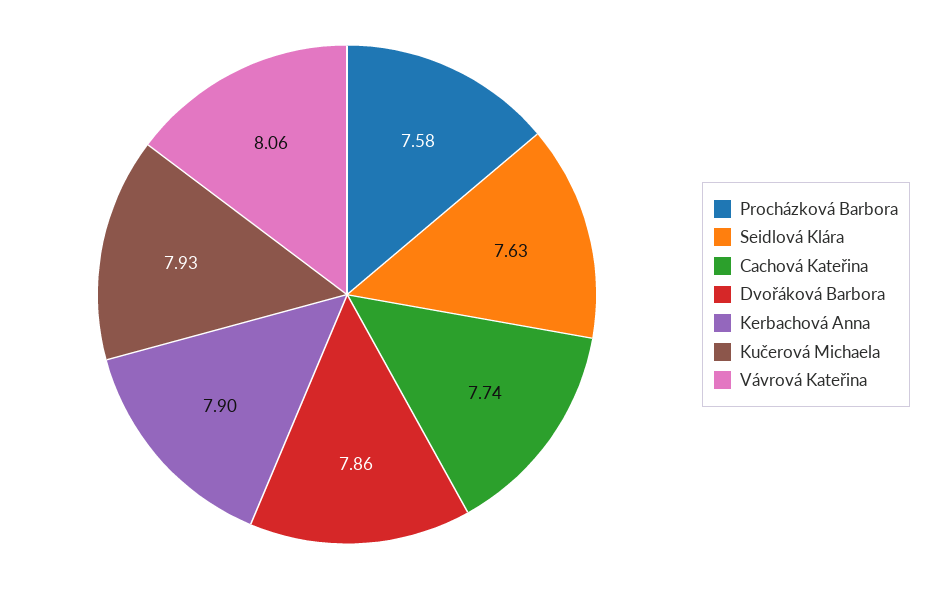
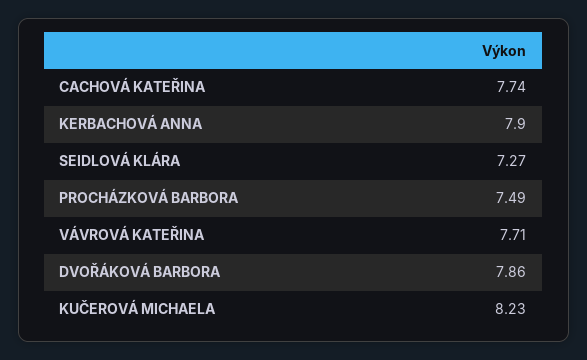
  {
-   "Procházková Barbora": 7.58,
+   "Procházková Barbora": 7.49,
-   "Seidlová Klára": 7.63,
+   "Seidlová Klára": 7.27,
    "Cachová Kateřina": 7.74,
    "Dvořáková Barbora": 7.86,
    "Kerbachová Anna": 7.9,
-   "Kučerová Michaela": 7.93,
+   "Kučerová Michaela": 8.23,
-   "Vávrová Kateřina": 8.06
+   "Vávrová Kateřina": 7.71
  }

